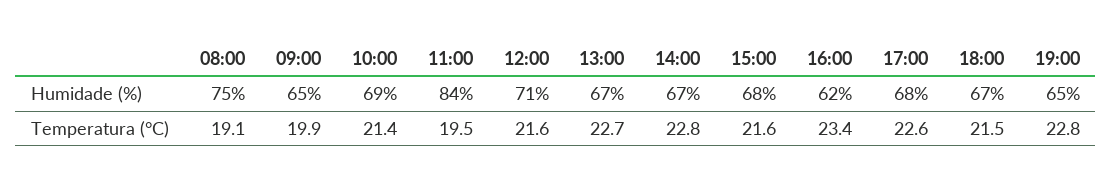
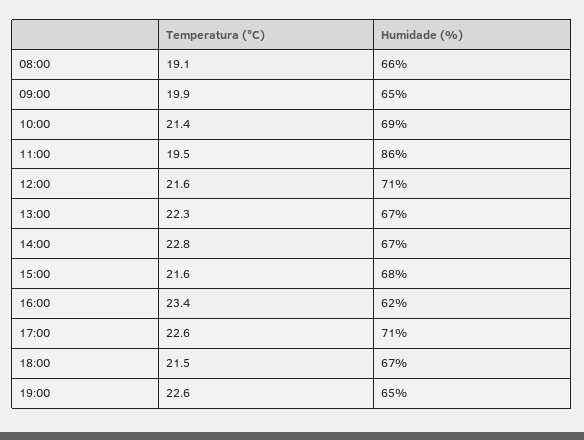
  {
    "08:00": {
-     "Humidade (%)": 75,
+     "Humidade (%)": 66,
      "Temperatura (°C)": 19.1
    },
    "09:00": {
      "Humidade (%)": 65,
      "Temperatura (°C)": 19.9
    },
    "10:00": {
      "Humidade (%)": 69,
      "Temperatura (°C)": 21.4
    },
    "11:00": {
-     "Humidade (%)": 84,
+     "Humidade (%)": 86,
      "Temperatura (°C)": 19.5
    },
    "12:00": {
      "Humidade (%)": 71,
      "Temperatura (°C)": 21.6
    },
    "13:00": {
      "Humidade (%)": 67,
-     "Temperatura (°C)": 22.7
+     "Temperatura (°C)": 22.3
    },
    "14:00": {
      "Humidade (%)": 67,
      "Temperatura (°C)": 22.8
    },
    "15:00": {
      "Humidade (%)": 68,
      "Temperatura (°C)": 21.6
    },
    "16:00": {
      "Humidade (%)": 62,
      "Temperatura (°C)": 23.4
    },
    "17:00": {
-     "Humidade (%)": 68,
+     "Humidade (%)": 71,
      "Temperatura (°C)": 22.6
    },
    "18:00": {
      "Humidade (%)": 67,
      "Temperatura (°C)": 21.5
    },
    "19:00": {
      "Humidade (%)": 65,
-     "Temperatura (°C)": 22.8
+     "Temperatura (°C)": 22.6
    }
  }

